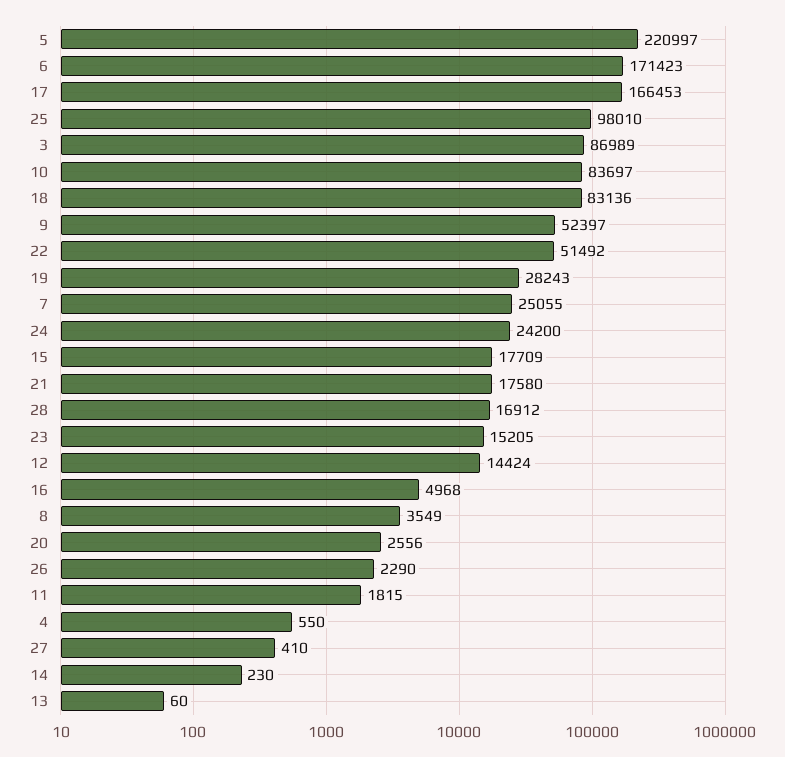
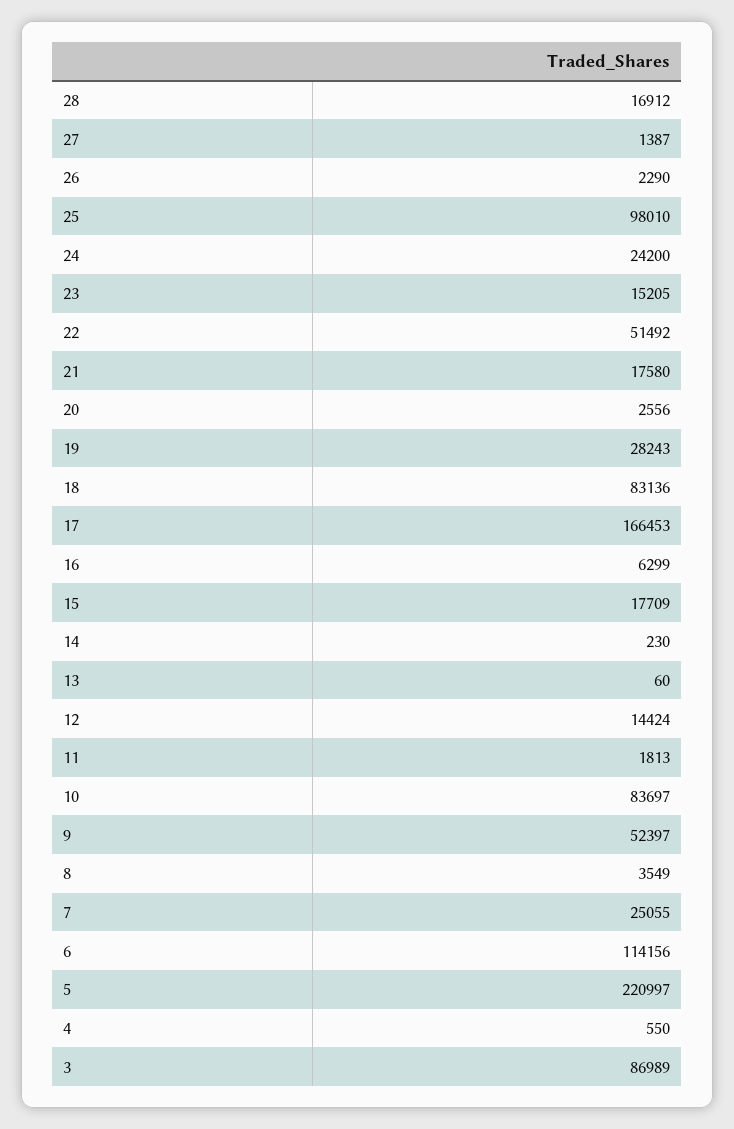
  {
    "5": 220997,
-   "6": 171423,
+   "6": 114156,
    "17": 166453,
    "25": 98010,
    "3": 86989,
    "10": 83697,
    "18": 83136,
    "9": 52397,
    "22": 51492,
    "19": 28243,
    "7": 25055,
    "24": 24200,
    "15": 17709,
    "21": 17580,
    "28": 16912,
    "23": 15205,
    "12": 14424,
-   "16": 4968,
+   "16": 6299,
    "8": 3549,
    "20": 2556,
    "26": 2290,
-   "11": 1815,
+   "11": 1813,
    "4": 550,
-   "27": 410,
+   "27": 1387,
    "14": 230,
    "13": 60
  }

